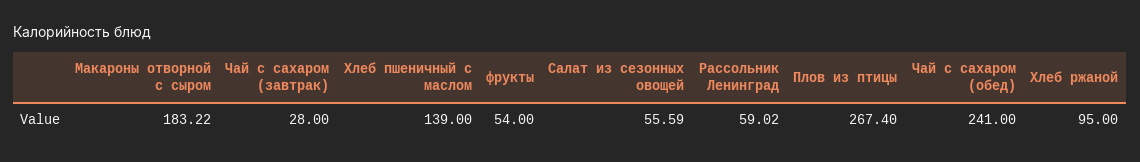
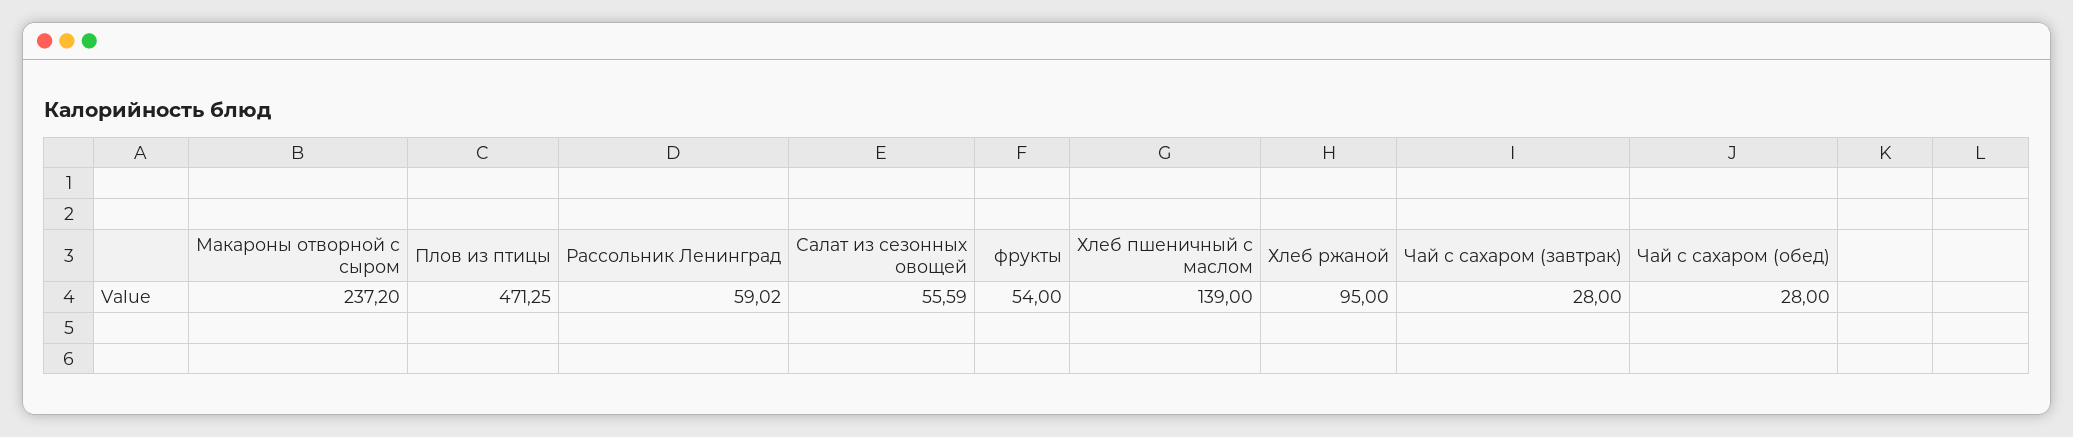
  {
-   "Макароны отворной с сыром": 183.22,
+   "Макароны отворной с сыром": 237.2,
    "Чай с сахаром (завтрак)": 28,
    "Хлеб пшеничный с маслом": 139,
    "фрукты": 54,
    "Салат из сезонных овощей": 55.59,
    "Рассольник Ленинград": 59.02,
-   "Плов из птицы": 267.4,
+   "Плов из птицы": 471.25,
-   "Чай с сахаром (обед)": 241,
+   "Чай с сахаром (обед)": 28,
    "Хлеб ржаной": 95
  }

